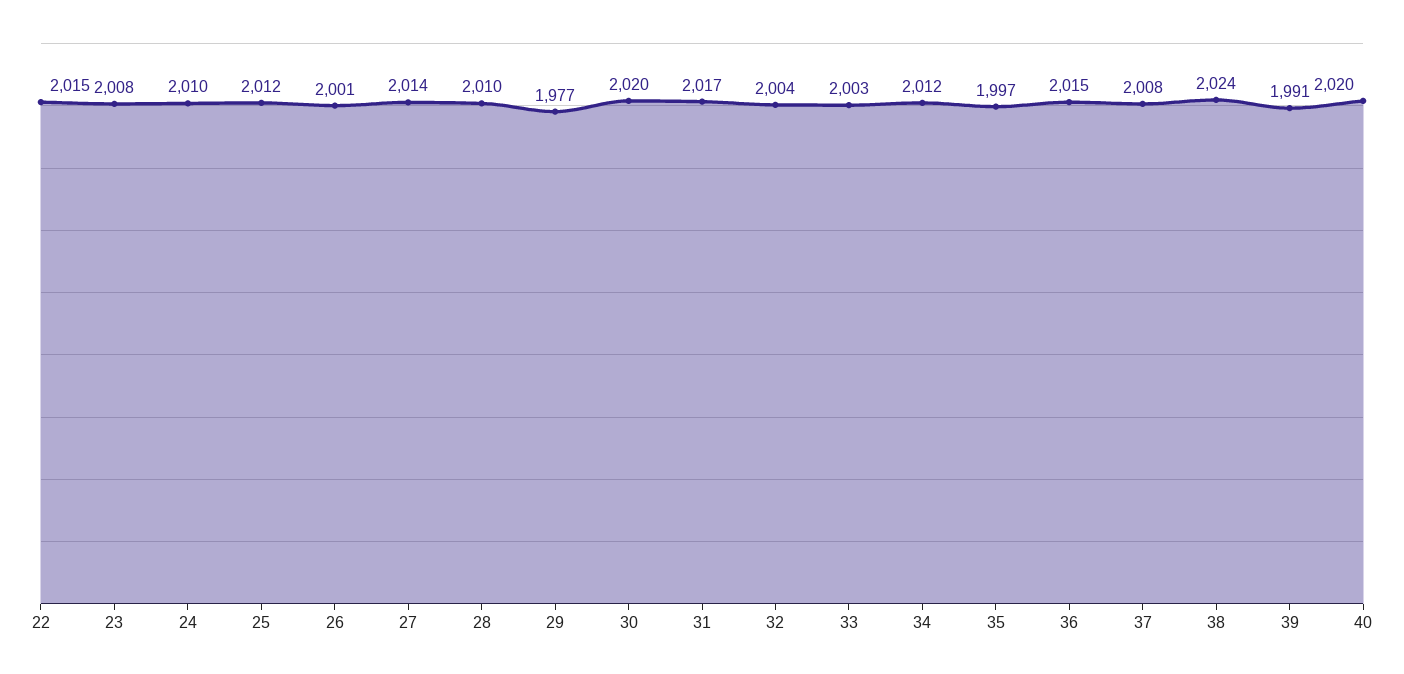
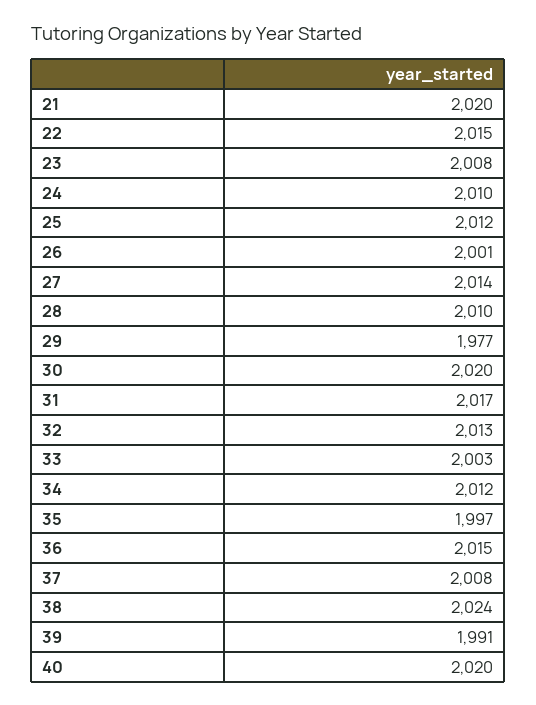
  {
    "22": 2015,
    "23": 2008,
    "24": 2010,
    "25": 2012,
    "26": 2001,
    "27": 2014,
    "28": 2010,
    "29": 1977,
    "30": 2020,
    "31": 2017,
-   "32": 2004,
+   "32": 2013,
    "33": 2003,
    "34": 2012,
    "35": 1997,
    "36": 2015,
    "37": 2008,
    "38": 2024,
    "39": 1991,
-   "40": 2020
+   "40": 2020,
+   "21": 2020
  }

